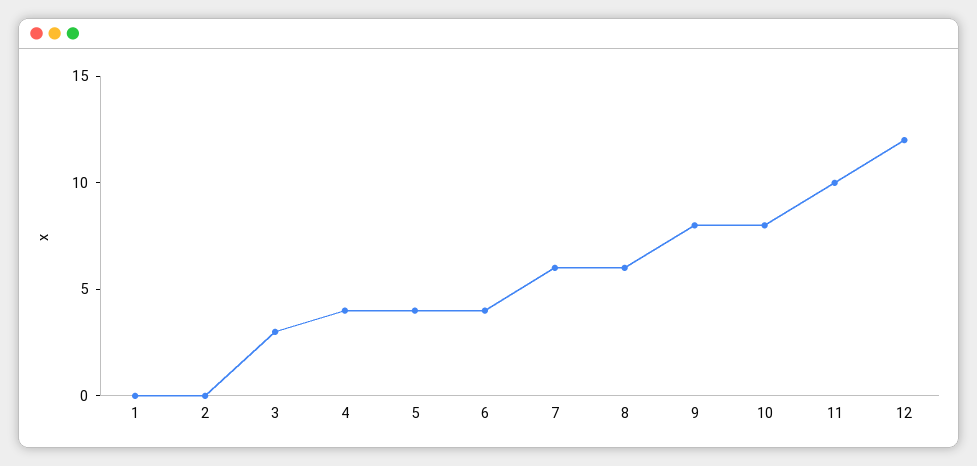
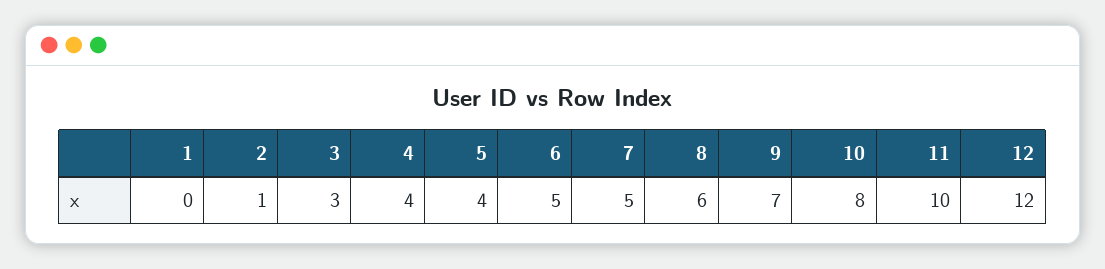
  {
    "1": 0,
-   "2": 0,
+   "2": 1,
    "3": 3,
    "4": 4,
    "5": 4,
-   "6": 4,
+   "6": 5,
-   "7": 6,
+   "7": 5,
    "8": 6,
-   "9": 8,
+   "9": 7,
    "10": 8,
    "11": 10,
    "12": 12
  }

